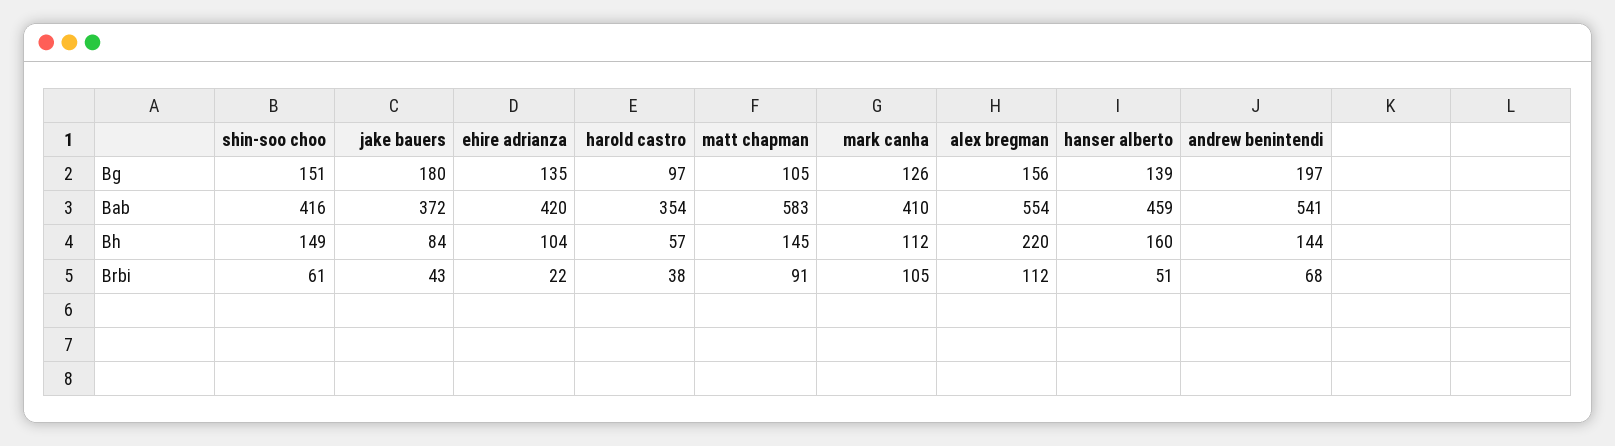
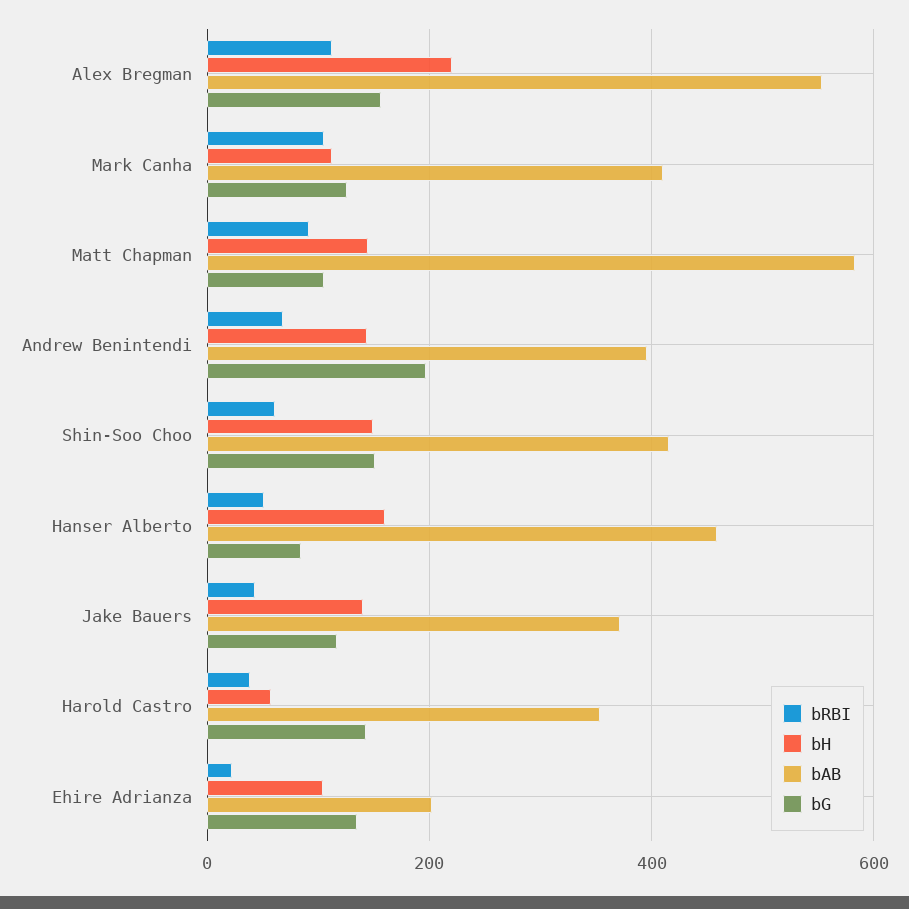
  {
    "Bg": {
      "shin-soo choo": 151,
-     "jake bauers": 180,
+     "jake bauers": 120,
      "ehire adrianza": 135,
-     "harold castro": 97,
+     "harold castro": 140,
      "matt chapman": 105,
      "mark canha": 126,
      "alex bregman": 156,
-     "hanser alberto": 139,
+     "hanser alberto": 80,
      "andrew benintendi": 197
    },
    "Bab": {
      "shin-soo choo": 416,
      "jake bauers": 372,
-     "ehire adrianza": 420,
+     "ehire adrianza": 200,
      "harold castro": 354,
      "matt chapman": 583,
      "mark canha": 410,
      "alex bregman": 554,
      "hanser alberto": 459,
-     "andrew benintendi": 541
+     "andrew benintendi": 400
    },
    "Bh": {
      "shin-soo choo": 149,
-     "jake bauers": 84,
+     "jake bauers": 140,
      "ehire adrianza": 104,
      "harold castro": 57,
      "matt chapman": 145,
      "mark canha": 112,
      "alex bregman": 220,
      "hanser alberto": 160,
      "andrew benintendi": 144
    },
    "Brbi": {
      "shin-soo choo": 61,
      "jake bauers": 43,
      "ehire adrianza": 22,
      "harold castro": 38,
      "matt chapman": 91,
      "mark canha": 105,
      "alex bregman": 112,
      "hanser alberto": 51,
      "andrew benintendi": 68
    }
  }

